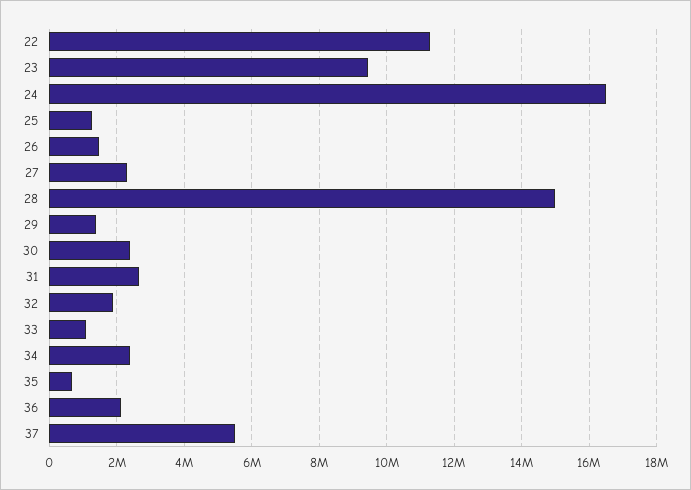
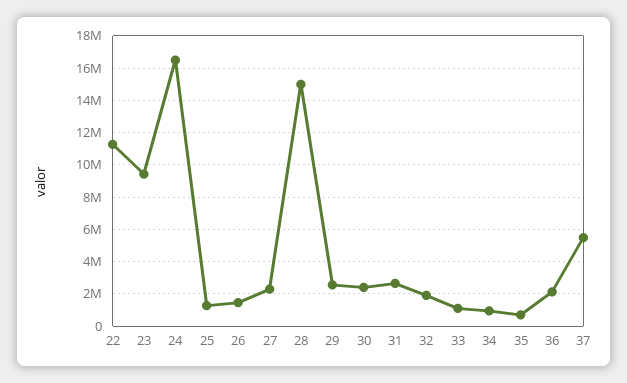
  {
    "22": 11200000,
    "23": 9400000,
    "24": 16400000,
    "25": 1200000,
    "26": 1400000,
    "27": 2200000,
    "28": 15000000,
-   "29": 1400000,
+   "29": 2500000,
    "30": 2400000,
    "31": 2600000,
    "32": 2000000,
    "33": 1200000,
-   "34": 2400000,
+   "34": 1000000,
    "35": 600000,
    "36": 2200000,
    "37": 5400000
  }

